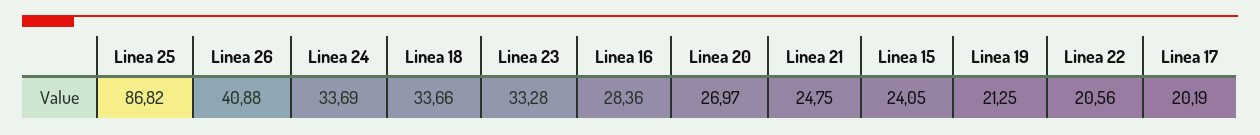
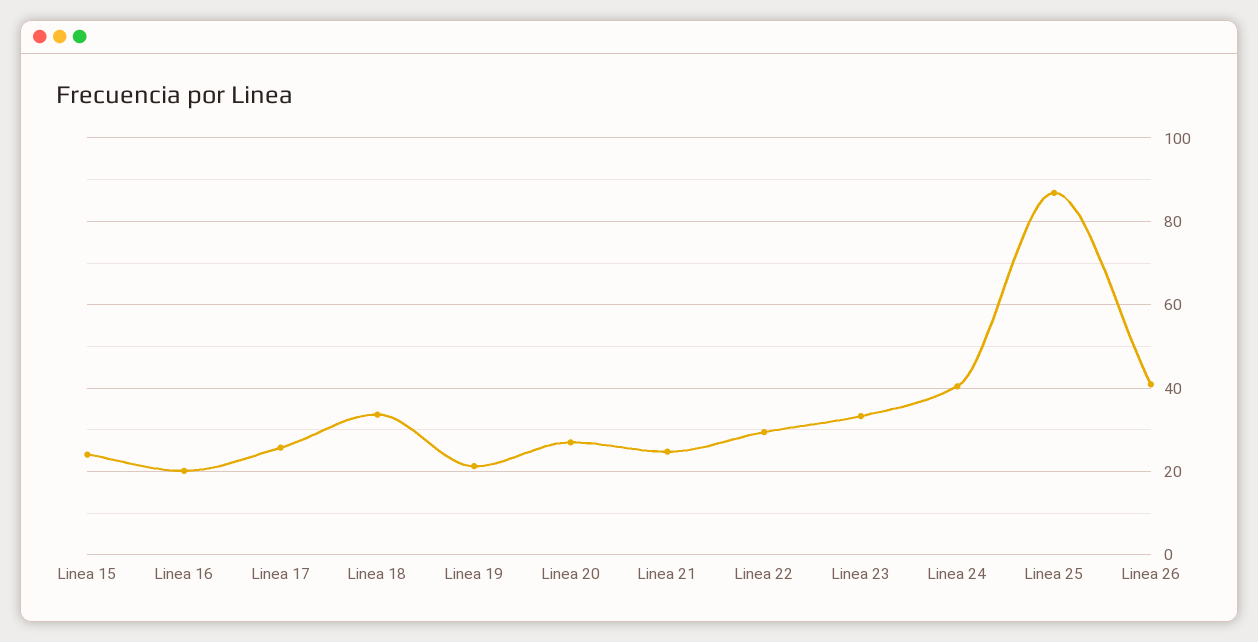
  {
    "Linea 25": 86.82,
    "Linea 26": 40.88,
-   "Linea 24": 33.69,
+   "Linea 24": 40,
    "Linea 18": 33.66,
    "Linea 23": 33.28,
-   "Linea 16": 28.36,
+   "Linea 16": 20,
    "Linea 20": 26.97,
    "Linea 21": 24.75,
    "Linea 15": 24.05,
    "Linea 19": 21.25,
-   "Linea 22": 20.56,
+   "Linea 22": 30,
-   "Linea 17": 20.19
+   "Linea 17": 26
  }

